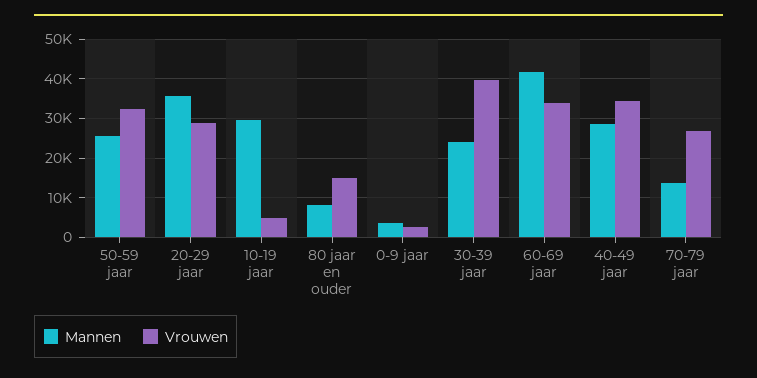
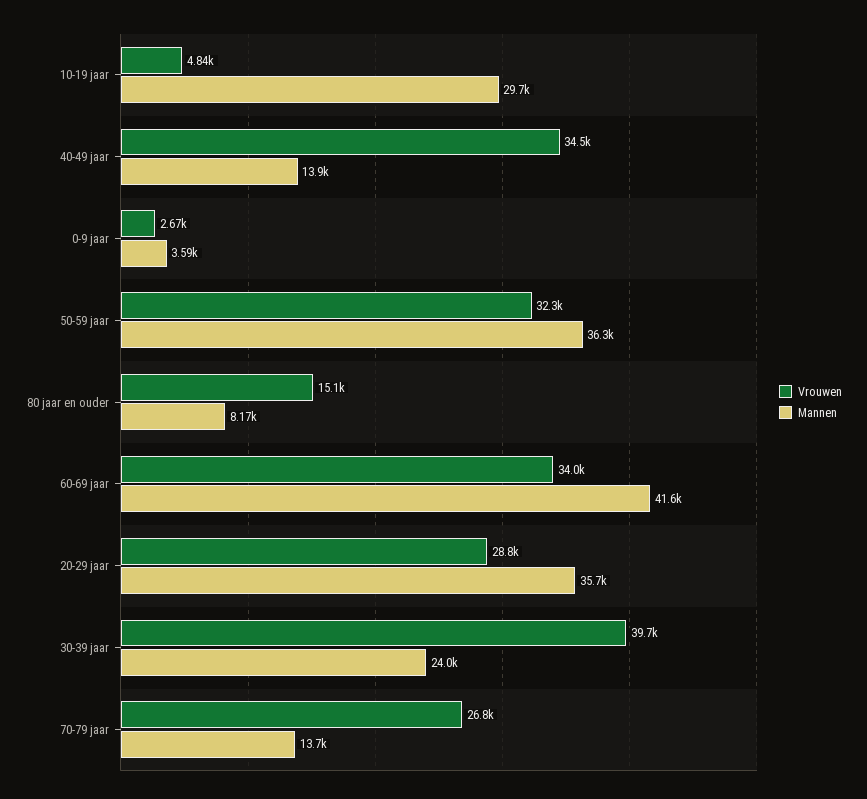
  {
    "Mannen": {
-     "50-59 jaar": 26000,
+     "50-59 jaar": 36300,
      "20-29 jaar": 35700,
      "10-19 jaar": 29700,
      "80 jaar en ouder": 8170,
      "0-9 jaar": 3590,
      "30-39 jaar": 24000,
      "60-69 jaar": 41600,
-     "40-49 jaar": 28000,
+     "40-49 jaar": 13900,
      "70-79 jaar": 13700
    },
    "Vrouwen": {
      "50-59 jaar": 32300,
      "20-29 jaar": 28800,
      "10-19 jaar": 4840,
      "80 jaar en ouder": 15100,
      "0-9 jaar": 2670,
      "30-39 jaar": 39700,
      "60-69 jaar": 34000,
      "40-49 jaar": 34500,
      "70-79 jaar": 26800
    }
  }

